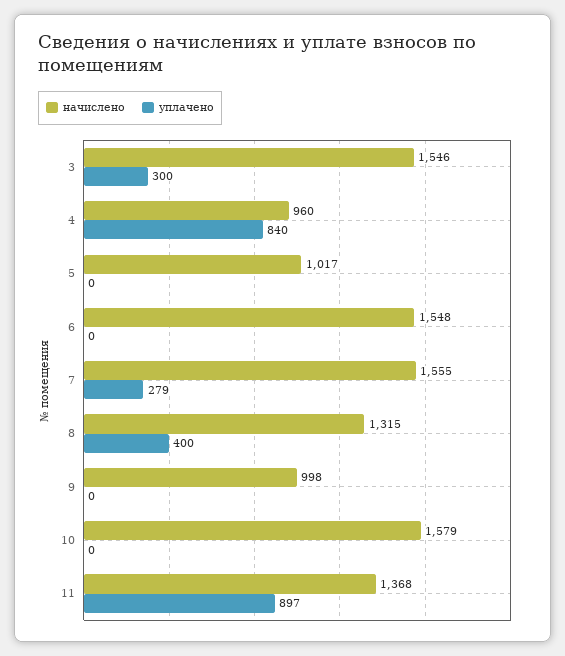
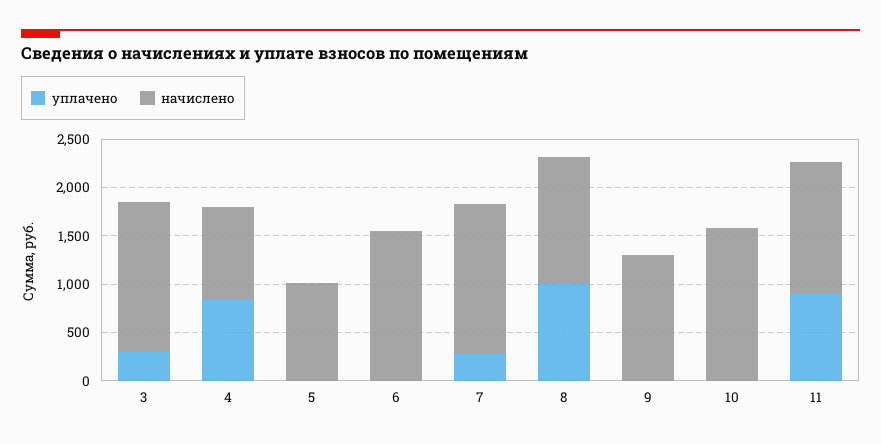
  {
    "начислено": {
      "3": 1546,
      "4": 960,
      "5": 1017,
      "6": 1548,
      "7": 1555,
      "8": 1315,
-     "9": 998,
+     "9": 1300,
      "10": 1579,
      "11": 1368
    },
    "уплачено": {
      "3": 300,
      "4": 840,
      "5": 0,
      "6": 0,
      "7": 279,
-     "8": 400,
+     "8": 1000,
      "9": 0,
      "10": 0,
      "11": 897
    }
  }

